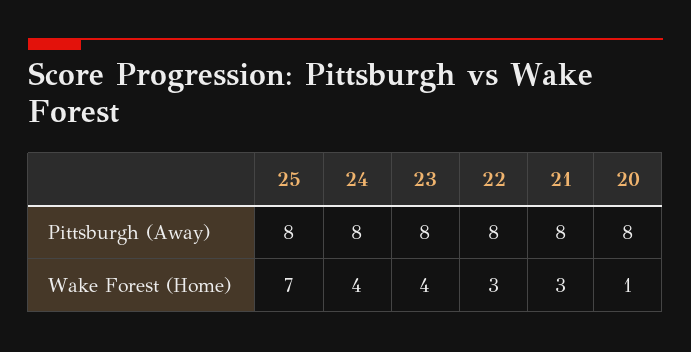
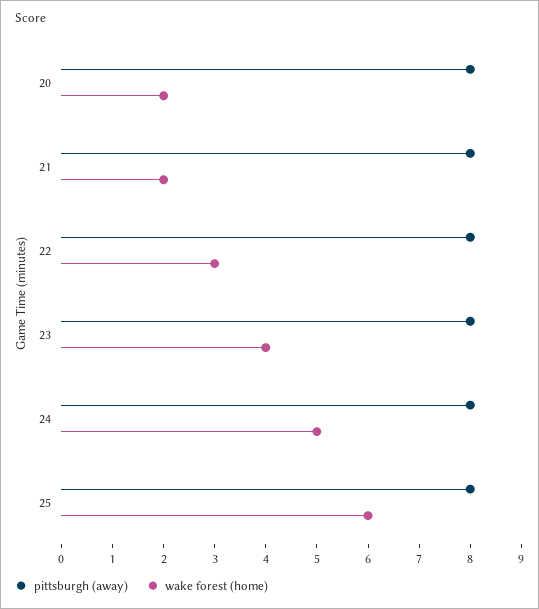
  {
    "Pittsburgh (Away)": {
      "25": 8,
      "24": 8,
      "23": 8,
      "22": 8,
      "21": 8,
      "20": 8
    },
    "Wake Forest (Home)": {
-     "25": 7,
+     "25": 6,
-     "24": 4,
+     "24": 5,
      "23": 4,
      "22": 3,
-     "21": 3,
+     "21": 2,
-     "20": 1
+     "20": 2
    }
  }

